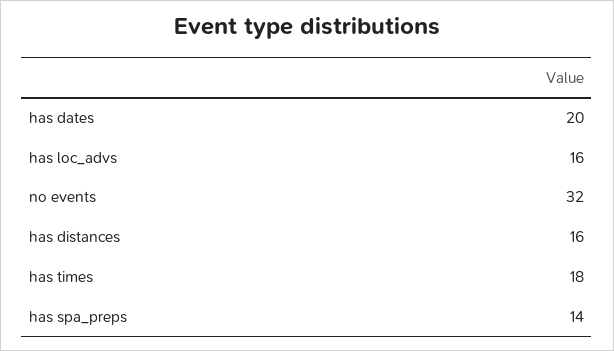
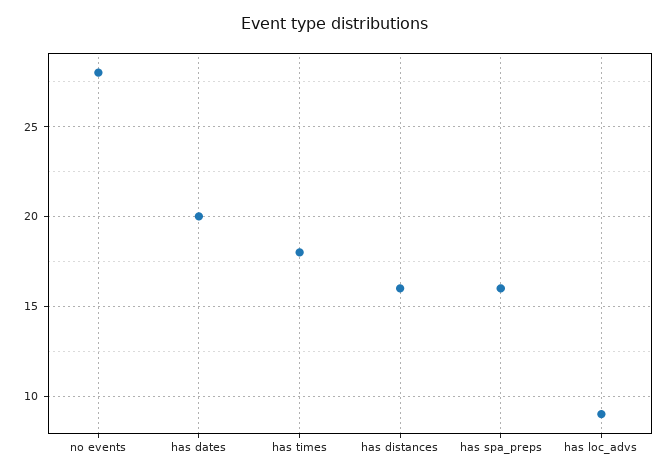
  {
    "has dates": 20,
-   "has loc_advs": 16,
+   "has loc_advs": 9,
-   "no events": 32,
+   "no events": 28,
    "has distances": 16,
    "has times": 18,
-   "has spa_preps": 14
+   "has spa_preps": 16
  }

